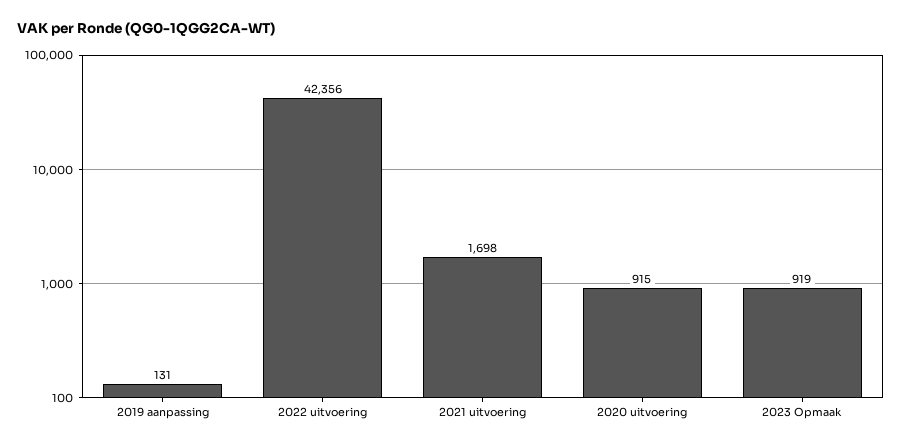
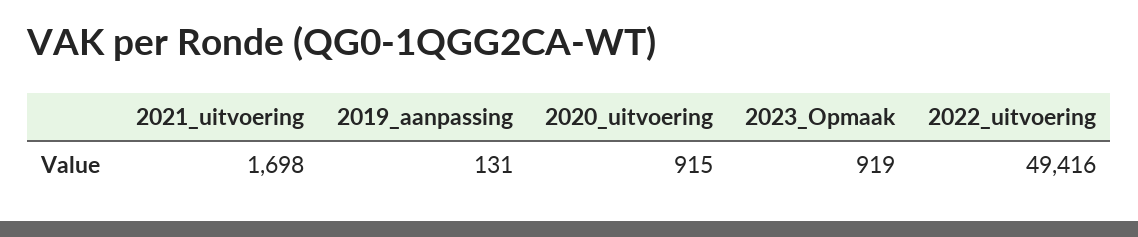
  {
    "2019 aanpassing": 131,
-   "2022 uitvoering": 42356,
+   "2022 uitvoering": 49416,
    "2021 uitvoering": 1698,
    "2020 uitvoering": 915,
    "2023 Opmaak": 919
  }

